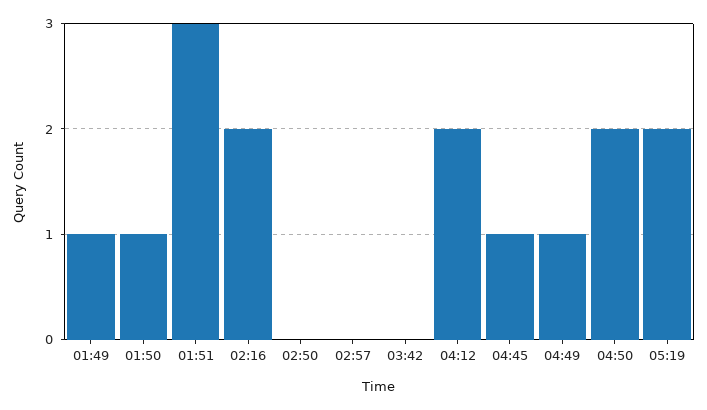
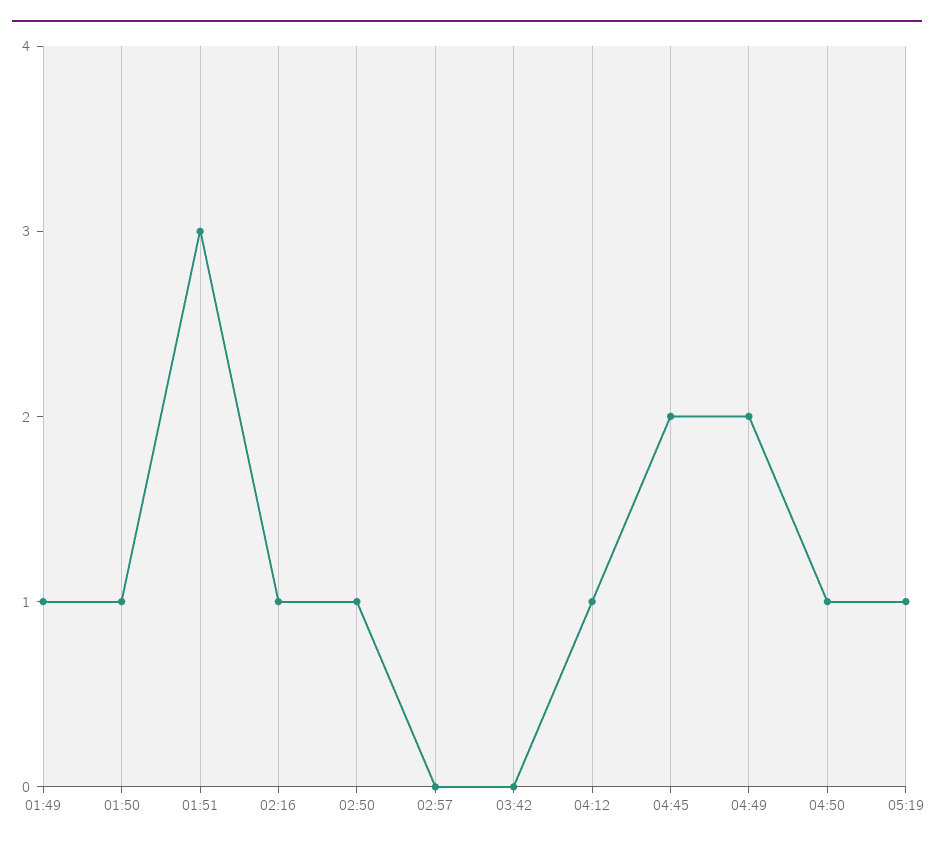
  {
    "01:49": 1,
    "01:50": 1,
    "01:51": 3,
-   "02:16": 2,
+   "02:16": 1,
-   "02:50": 0,
+   "02:50": 1,
    "02:57": 0,
    "03:42": 0,
-   "04:12": 2,
+   "04:12": 1,
-   "04:45": 1,
+   "04:45": 2,
-   "04:49": 1,
+   "04:49": 2,
-   "04:50": 2,
+   "04:50": 1,
-   "05:19": 2
+   "05:19": 1
  }

